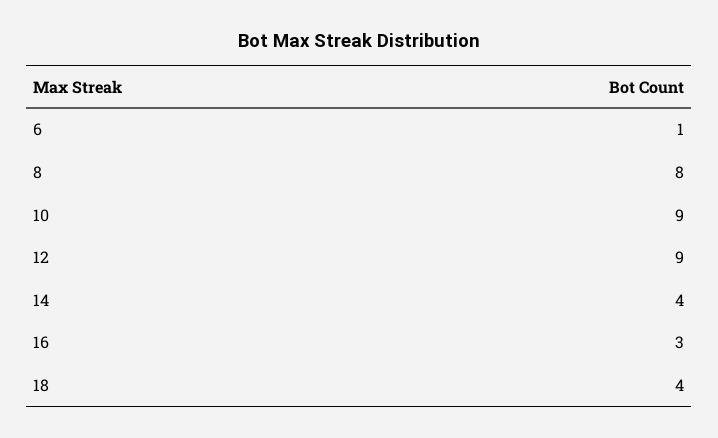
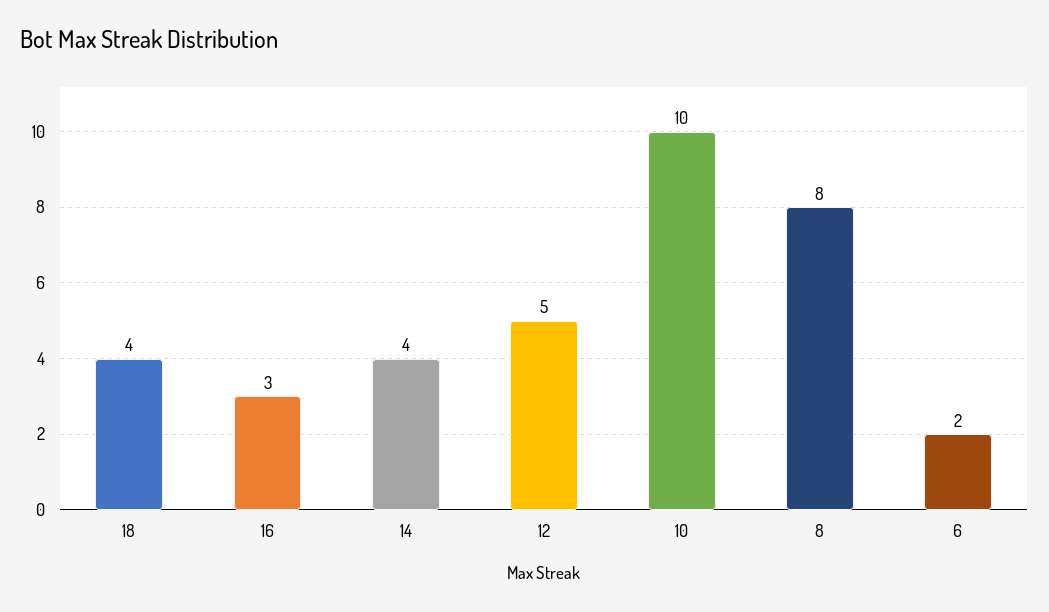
  {
-   "6": 1,
+   "6": 2,
    "8": 8,
-   "10": 9,
+   "10": 10,
-   "12": 9,
+   "12": 5,
    "14": 4,
    "16": 3,
    "18": 4
  }

